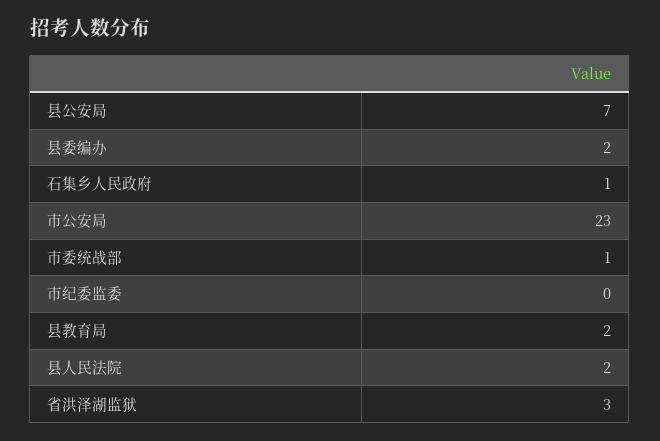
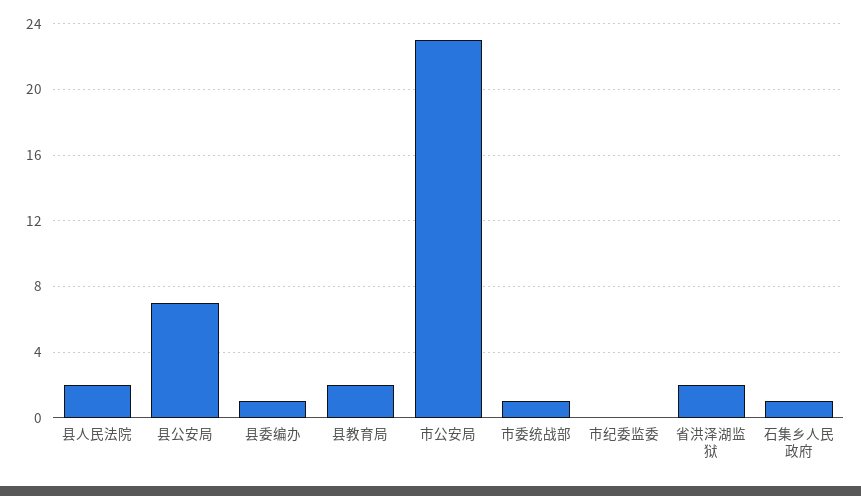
  {
    "县公安局": 7,
-   "县委编办": 2,
+   "县委编办": 1,
    "石集乡人民政府": 1,
    "市公安局": 23,
    "市委统战部": 1,
    "市纪委监委": 0,
    "县教育局": 2,
    "县人民法院": 2,
-   "省洪泽湖监狱": 3
+   "省洪泽湖监狱": 2
  }

